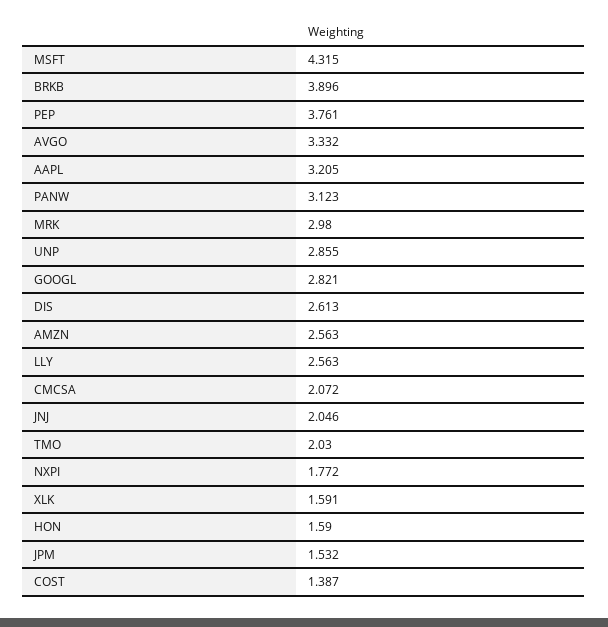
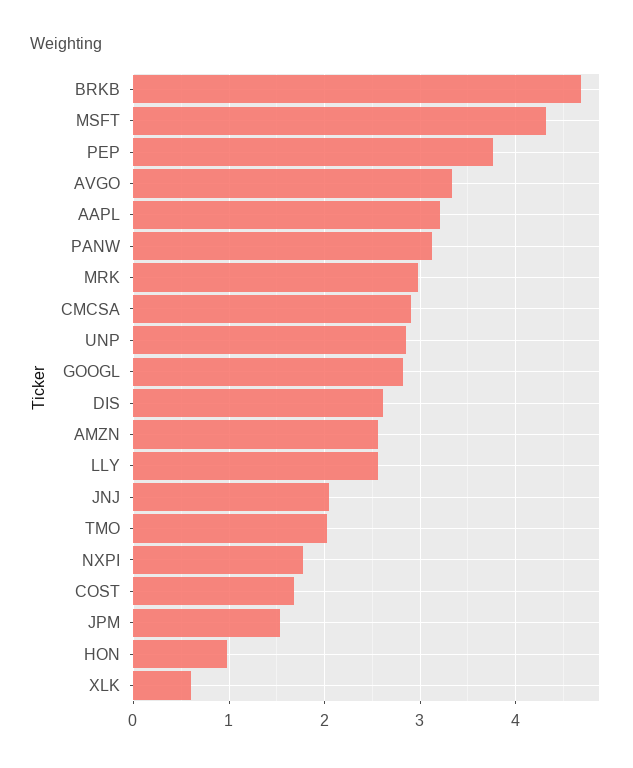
  {
    "MSFT": 4.315,
-   "BRKB": 3.896,
+   "BRKB": 4.7,
    "PEP": 3.761,
    "AVGO": 3.332,
    "AAPL": 3.205,
    "PANW": 3.123,
    "MRK": 2.98,
    "UNP": 2.855,
    "GOOGL": 2.821,
    "DIS": 2.613,
    "AMZN": 2.563,
    "LLY": 2.563,
-   "CMCSA": 2.072,
+   "CMCSA": 2.9,
    "JNJ": 2.046,
    "TMO": 2.03,
    "NXPI": 1.772,
-   "XLK": 1.591,
+   "XLK": 0.6,
-   "HON": 1.59,
+   "HON": 1,
    "JPM": 1.532,
-   "COST": 1.387
+   "COST": 1.7
  }

